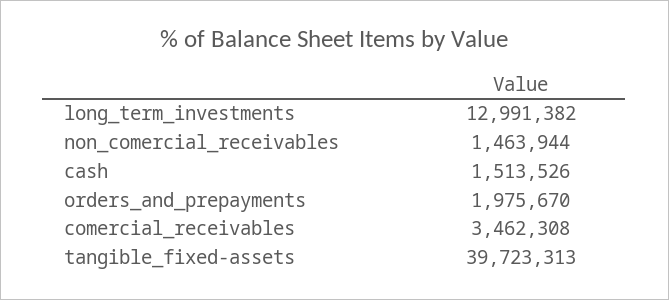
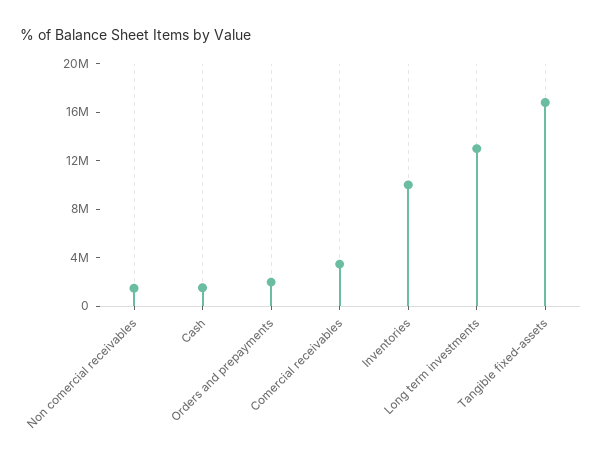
  {
    "long_term_investments": 12991382,
    "non_comercial_receivables": 1463944,
    "cash": 1513526,
    "orders_and_prepayments": 1975670,
    "comercial_receivables": 3462308,
-   "tangible_fixed-assets": 39723313
+   "tangible_fixed-assets": 17000000,
+   "Inventories": 10000000
  }

